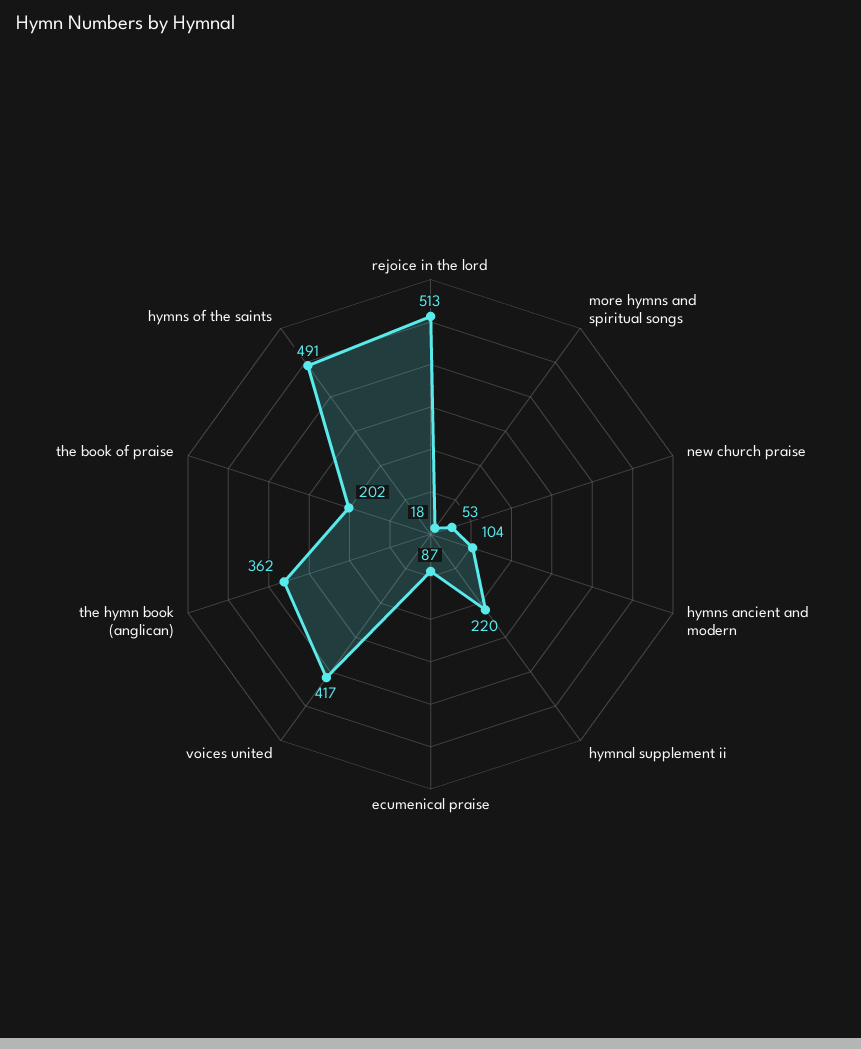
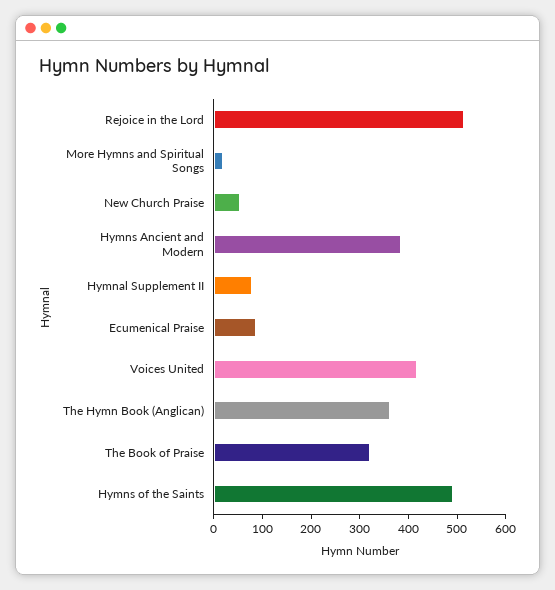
  {
    "rejoice in the lord": 513,
    "more hymns and spiritual songs": 18,
    "new church praise": 53,
-   "hymns ancient and modern": 104,
+   "hymns ancient and modern": 380,
-   "hymnal supplement ii": 220,
+   "hymnal supplement ii": 80,
    "ecumenical praise": 87,
    "voices united": 417,
    "the hymn book (anglican)": 362,
-   "the book of praise": 202,
+   "the book of praise": 320,
    "hymns of the saints": 491
  }

